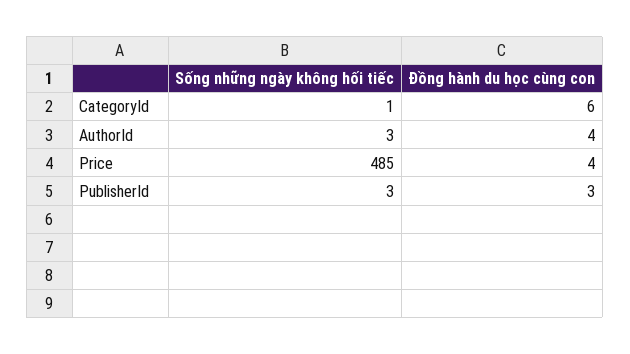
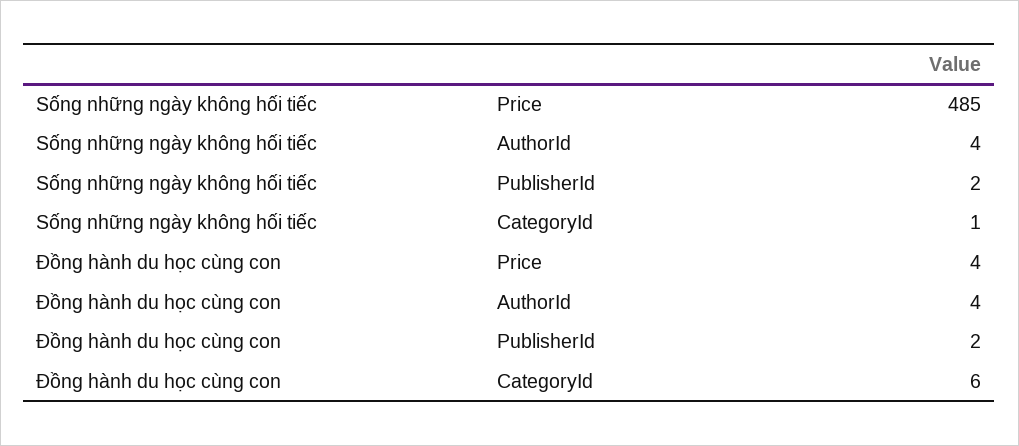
  {
    "Sống những ngày không hối tiếc": {
      "CategoryId": 1,
-     "AuthorId": 3,
+     "AuthorId": 4,
      "Price": 485,
-     "PublisherId": 3
+     "PublisherId": 2
    },
    "Đồng hành du học cùng con": {
      "CategoryId": 6,
      "AuthorId": 4,
      "Price": 4,
-     "PublisherId": 3
+     "PublisherId": 2
    }
  }

